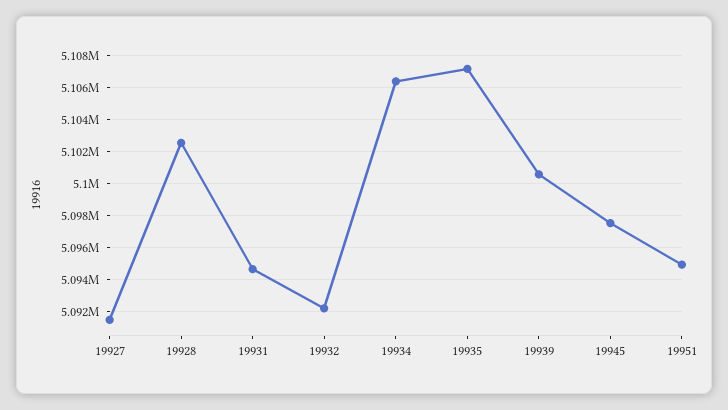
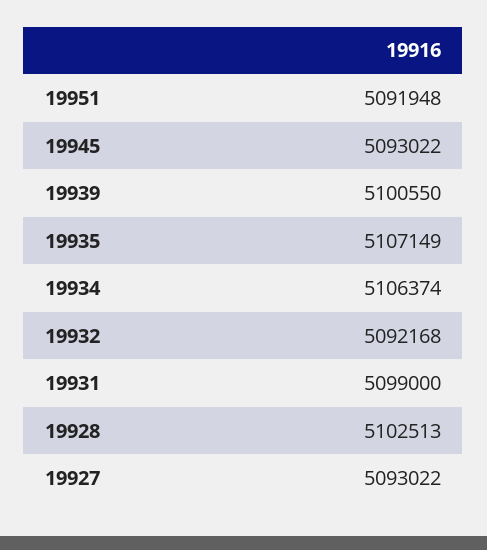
  {
-   "19927": 5091500,
+   "19927": 5093022,
    "19928": 5102513,
-   "19931": 5094500,
+   "19931": 5099000,
    "19932": 5092168,
    "19934": 5106374,
    "19935": 5107149,
    "19939": 5100550,
-   "19945": 5097500,
+   "19945": 5093022,
-   "19951": 5095000
+   "19951": 5091948
  }

